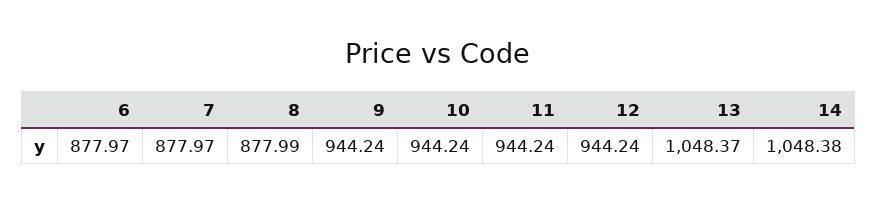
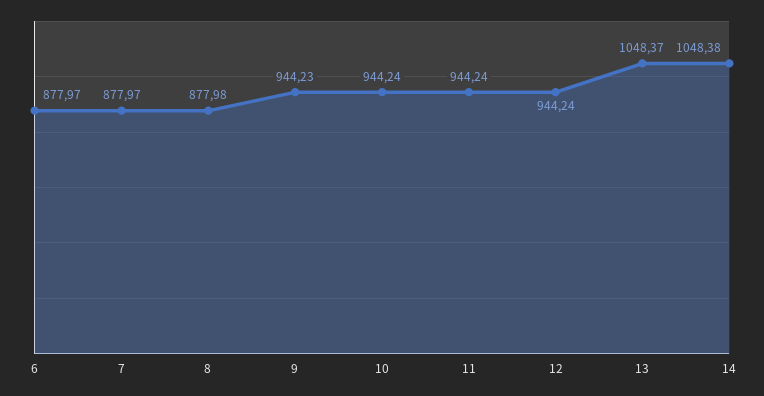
  {
    "6": 877.97,
    "7": 877.97,
-   "8": 877.99,
+   "8": 877.98,
-   "9": 944.24,
+   "9": 944.23,
    "10": 944.24,
    "11": 944.24,
    "12": 944.24,
    "13": 1048.37,
    "14": 1048.38
  }

